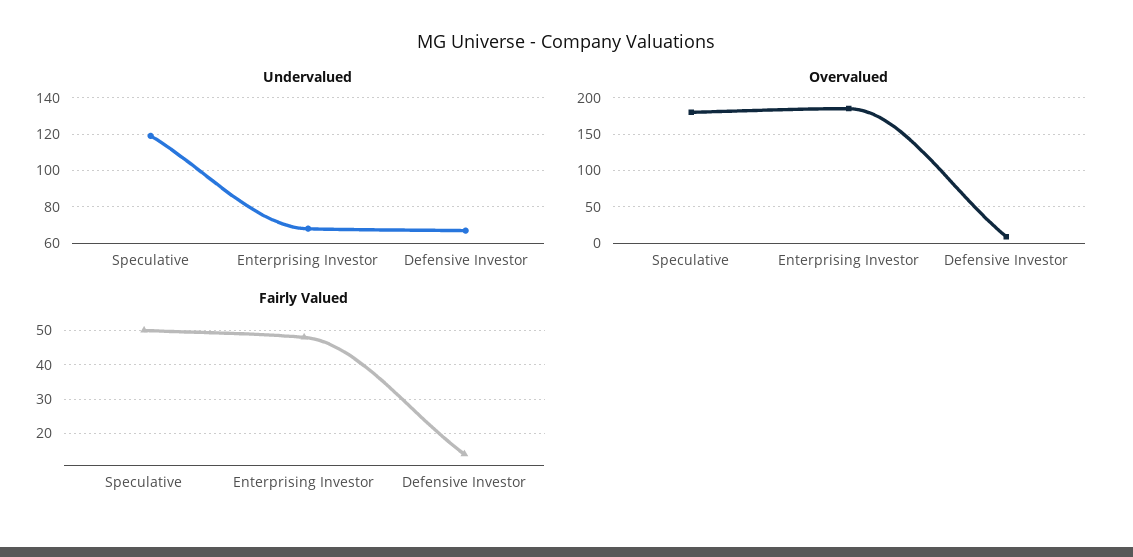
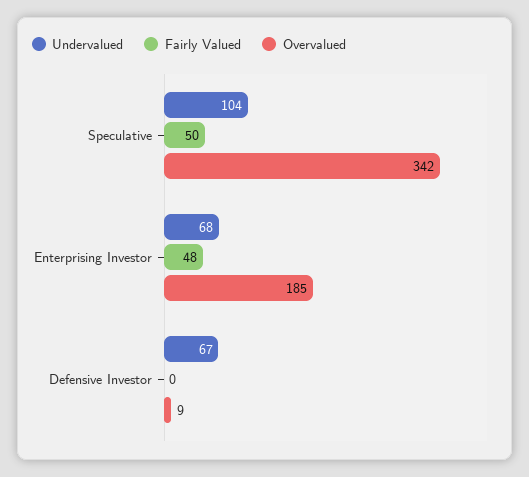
  {
    "Undervalued": {
-     "Speculative": 120,
+     "Speculative": 104,
      "Enterprising Investor": 68,
      "Defensive Investor": 67
    },
    "Overvalued": {
-     "Speculative": 180,
+     "Speculative": 342,
      "Enterprising Investor": 185,
      "Defensive Investor": 9
    },
    "Fairly Valued": {
      "Speculative": 50,
      "Enterprising Investor": 48,
-     "Defensive Investor": 15
+     "Defensive Investor": 0
    }
  }

